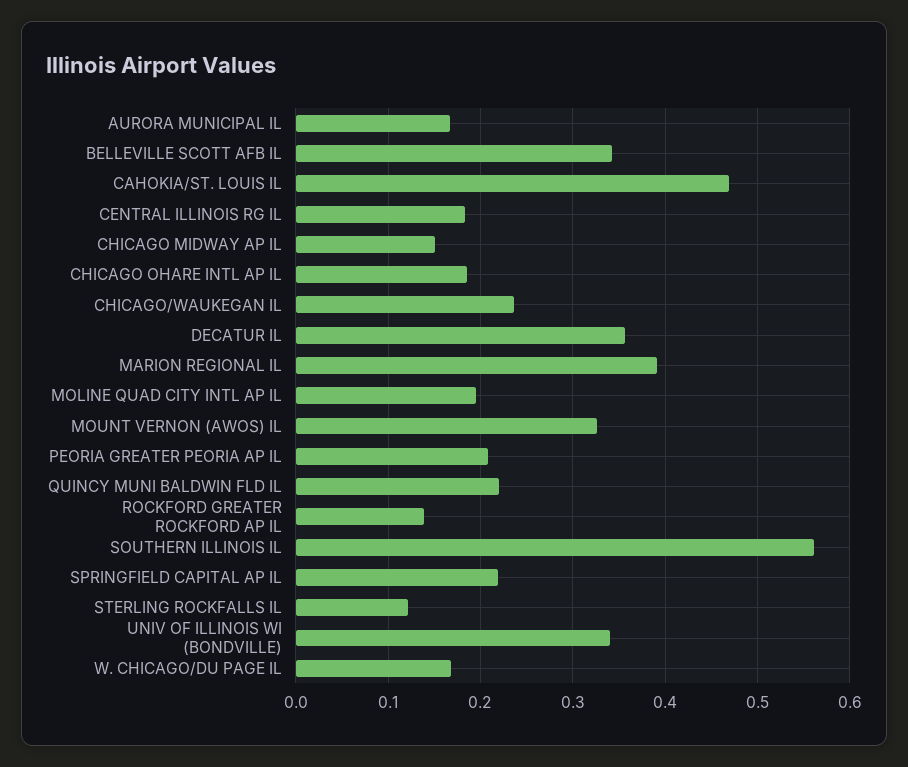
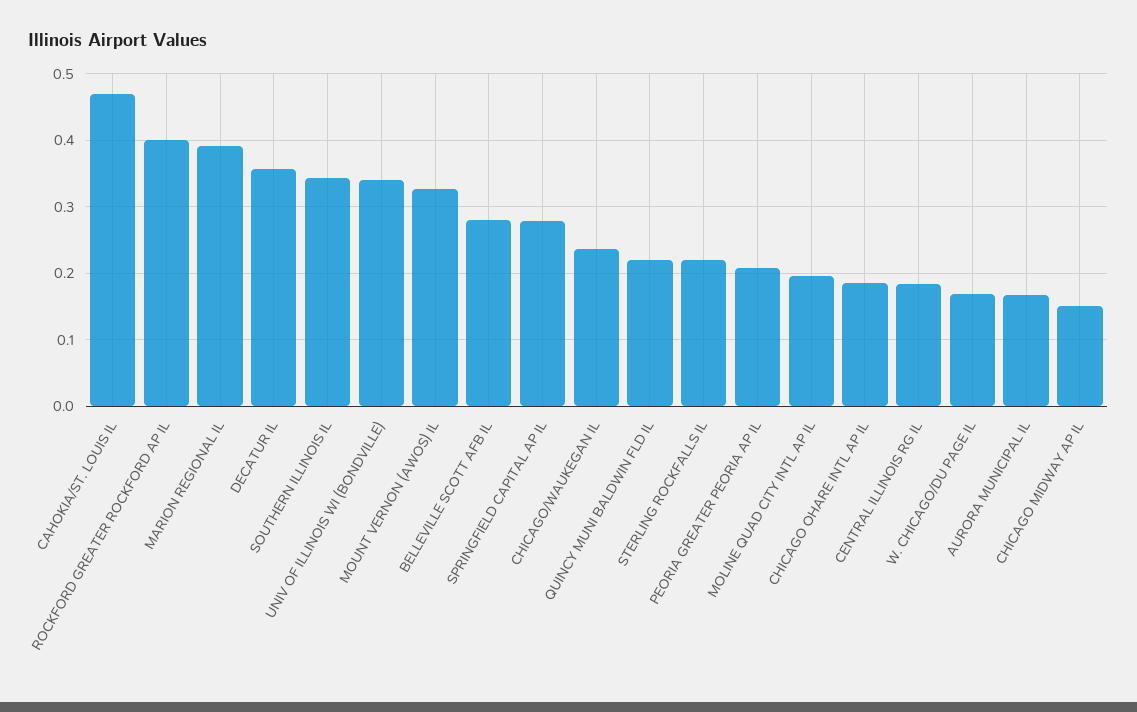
  {
    "AURORA MUNICIPAL IL": 0.17,
-   "BELLEVILLE SCOTT AFB IL": 0.34,
+   "BELLEVILLE SCOTT AFB IL": 0.28,
    "CAHOKIA/ST. LOUIS IL": 0.47,
    "CENTRAL ILLINOIS RG IL": 0.18,
    "CHICAGO MIDWAY AP IL": 0.15,
    "CHICAGO OHARE INTL AP IL": 0.19,
    "CHICAGO/WAUKEGAN IL": 0.24,
    "DECATUR IL": 0.36,
    "MARION REGIONAL IL": 0.39,
    "MOLINE QUAD CITY INTL AP IL": 0.2,
    "MOUNT VERNON (AWOS) IL": 0.33,
    "PEORIA GREATER PEORIA AP IL": 0.21,
    "QUINCY MUNI BALDWIN FLD IL": 0.22,
-   "ROCKFORD GREATER ROCKFORD AP IL": 0.14,
+   "ROCKFORD GREATER ROCKFORD AP IL": 0.4,
-   "SOUTHERN ILLINOIS IL": 0.56,
+   "SOUTHERN ILLINOIS IL": 0.34,
-   "SPRINGFIELD CAPITAL AP IL": 0.22,
+   "SPRINGFIELD CAPITAL AP IL": 0.28,
-   "STERLING ROCKFALLS IL": 0.12,
+   "STERLING ROCKFALLS IL": 0.22,
    "UNIV OF ILLINOIS WI (BONDVILLE)": 0.34,
    "W. CHICAGO/DU PAGE IL": 0.17
  }

